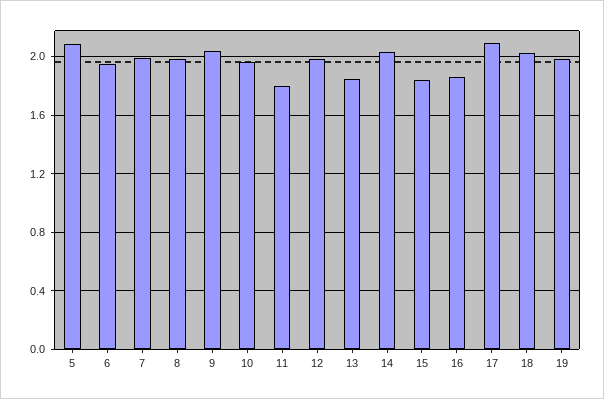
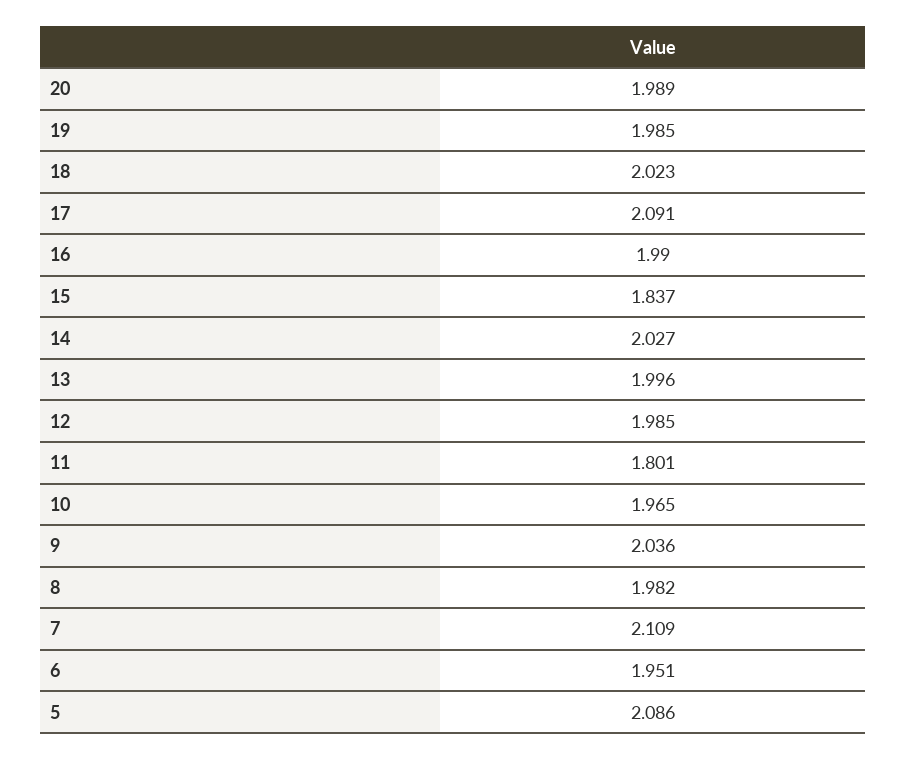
  {
    "5": 2.086,
    "6": 1.951,
-   "7": 2,
+   "7": 2.109,
    "8": 1.982,
    "9": 2.036,
    "10": 1.965,
    "11": 1.801,
    "12": 1.985,
-   "13": 1.85,
+   "13": 1.996,
    "14": 2.027,
    "15": 1.837,
-   "16": 1.85,
+   "16": 1.99,
    "17": 2.091,
    "18": 2.023,
-   "19": 1.985
+   "19": 1.985,
+   "20": 1.989
  }

